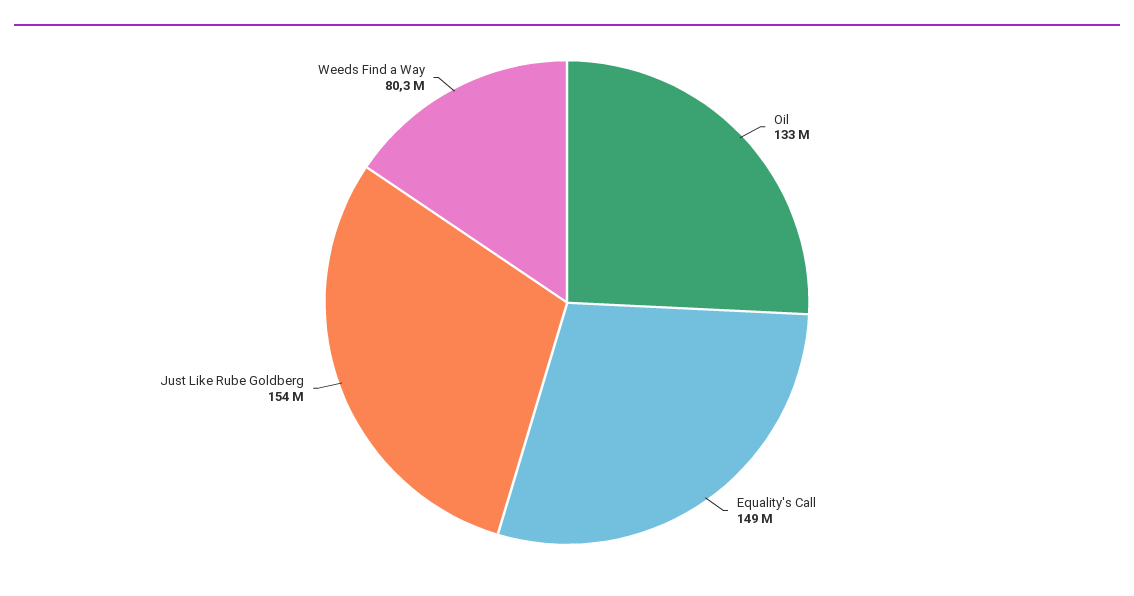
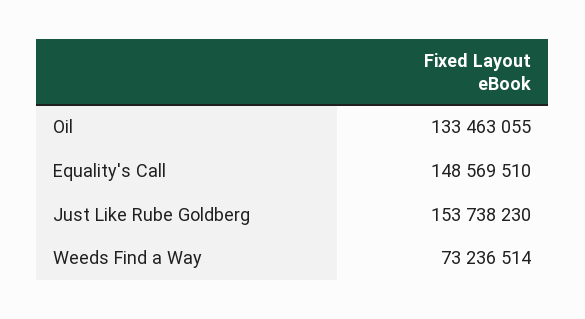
  {
    "Oil": 133463055,
    "Equality's Call": 148569510,
    "Just Like Rube Goldberg": 153738230,
-   "Weeds Find a Way": 80300000
+   "Weeds Find a Way": 73236514
  }

